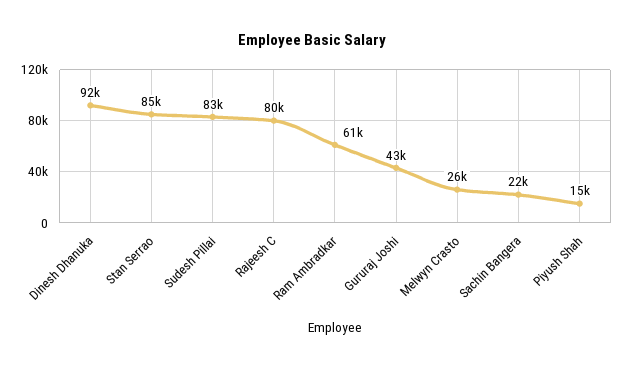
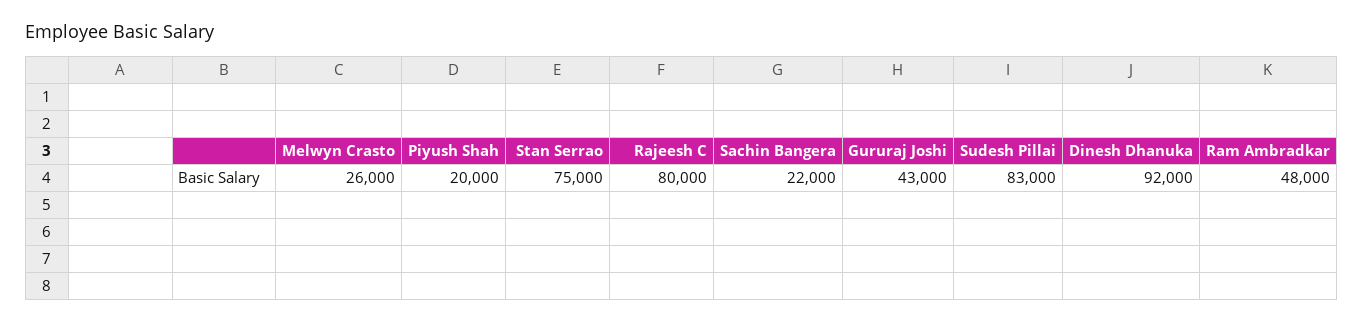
  {
    "Dinesh Dhanuka": 92000,
-   "Stan Serrao": 85000,
+   "Stan Serrao": 75000,
    "Sudesh Pillai": 83000,
    "Rajeesh C": 80000,
-   "Ram Ambradkar": 61000,
+   "Ram Ambradkar": 48000,
    "Gururaj Joshi": 43000,
    "Melwyn Crasto": 26000,
    "Sachin Bangera": 22000,
-   "Piyush Shah": 15000
+   "Piyush Shah": 20000
  }

